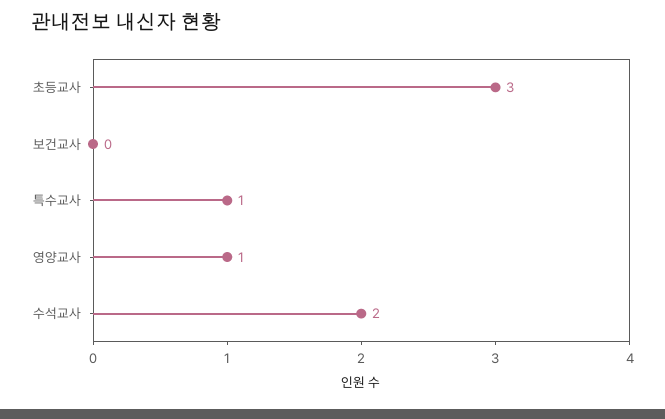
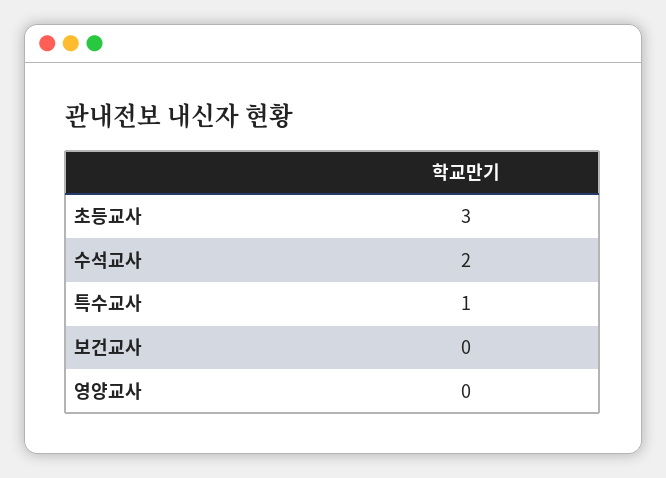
  {
    "초등교사": 3,
    "보건교사": 0,
    "특수교사": 1,
-   "영양교사": 1,
+   "영양교사": 0,
    "수석교사": 2
  }

